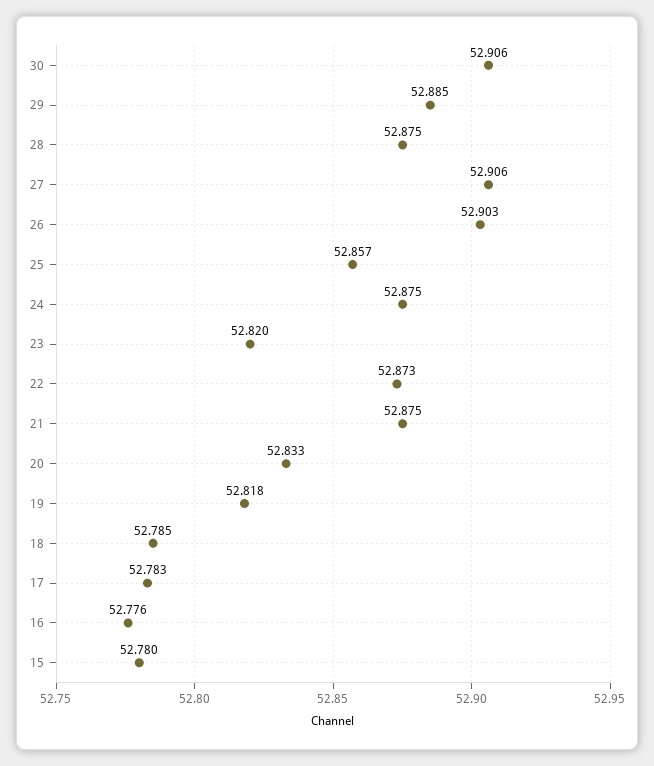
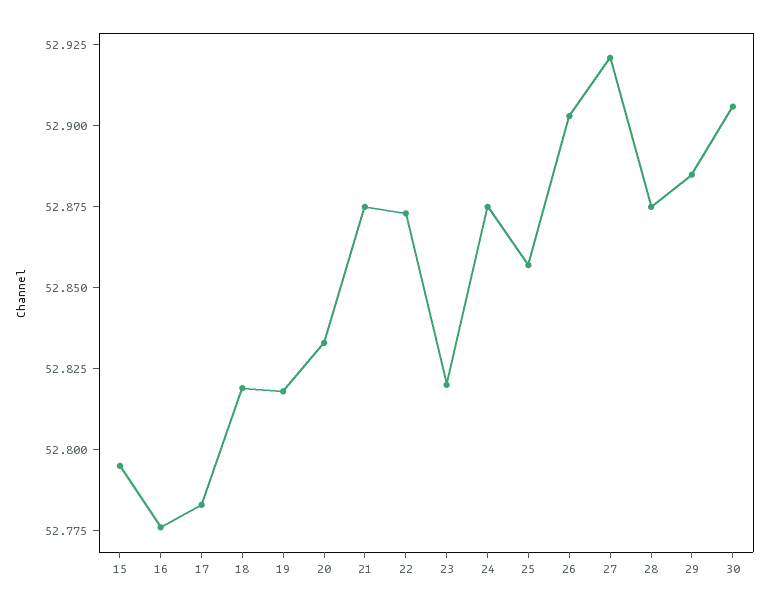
  {
    "30": 52.906,
    "29": 52.885,
    "28": 52.875,
-   "27": 52.906,
+   "27": 52.92,
    "26": 52.903,
    "25": 52.857,
    "24": 52.875,
    "23": 52.82,
    "22": 52.873,
    "21": 52.875,
    "20": 52.833,
    "19": 52.818,
-   "18": 52.785,
+   "18": 52.82,
    "17": 52.783,
    "16": 52.776,
-   "15": 52.78
+   "15": 52.795
  }

